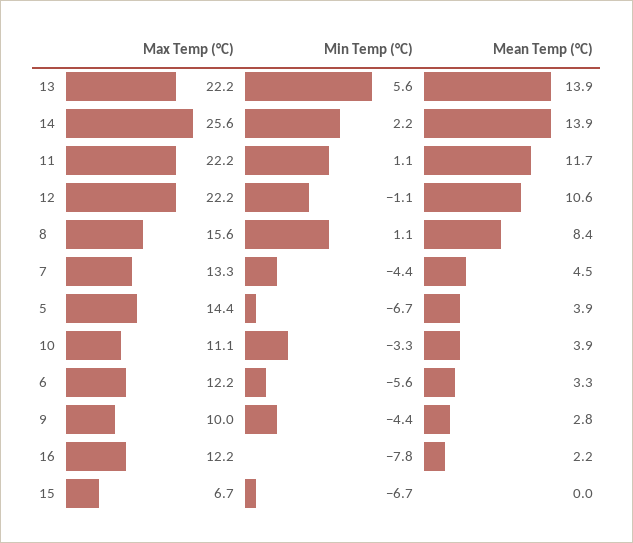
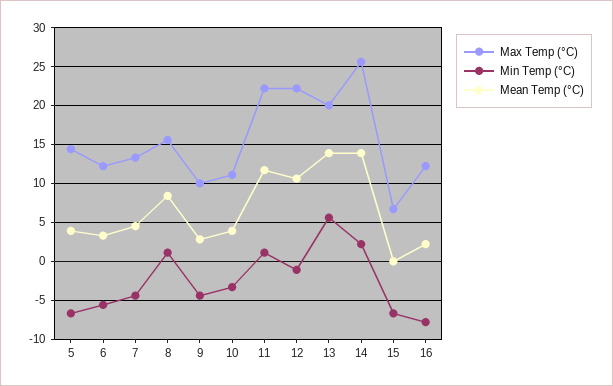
  {
    "Max Temp (°C)": {
-     "13": 22.2,
+     "13": 20,
      "14": 25.6,
      "11": 22.2,
      "12": 22.2,
      "8": 15.6,
      "7": 13.3,
      "5": 14.4,
      "10": 11.1,
      "6": 12.2,
      "9": 10,
      "16": 12.2,
      "15": 6.7
    },
    "Min Temp (°C)": {
      "13": 5.6,
      "14": 2.2,
      "11": 1.1,
      "12": -1.1,
      "8": 1.1,
      "7": -4.4,
      "5": -6.7,
      "10": -3.3,
      "6": -5.6,
      "9": -4.4,
      "16": -7.8,
      "15": -6.7
    },
    "Mean Temp (°C)": {
      "13": 13.9,
      "14": 13.9,
      "11": 11.7,
      "12": 10.6,
      "8": 8.4,
      "7": 4.5,
      "5": 3.9,
      "10": 3.9,
      "6": 3.3,
      "9": 2.8,
      "16": 2.2,
      "15": 0
    }
  }

